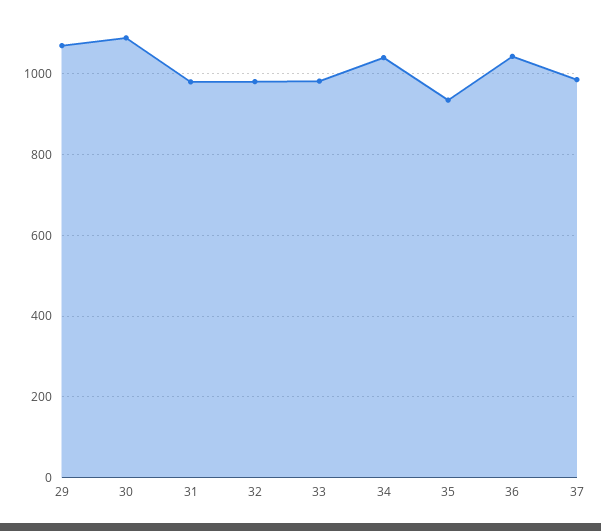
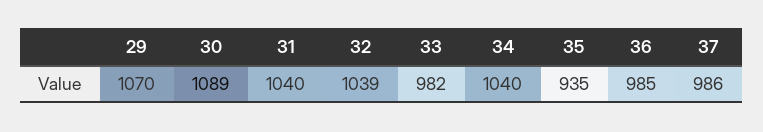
  {
    "29": 1070,
    "30": 1089,
-   "31": 980,
+   "31": 1040,
-   "32": 980,
+   "32": 1039,
    "33": 982,
    "34": 1040,
    "35": 935,
-   "36": 1040,
+   "36": 985,
    "37": 986
  }

